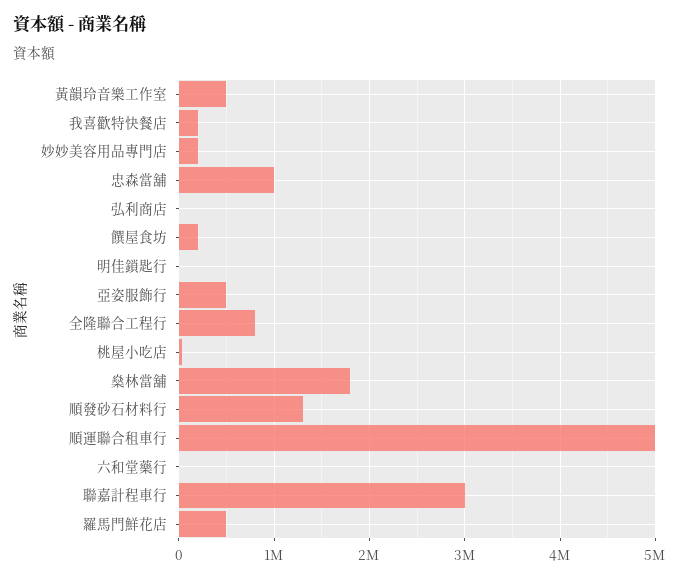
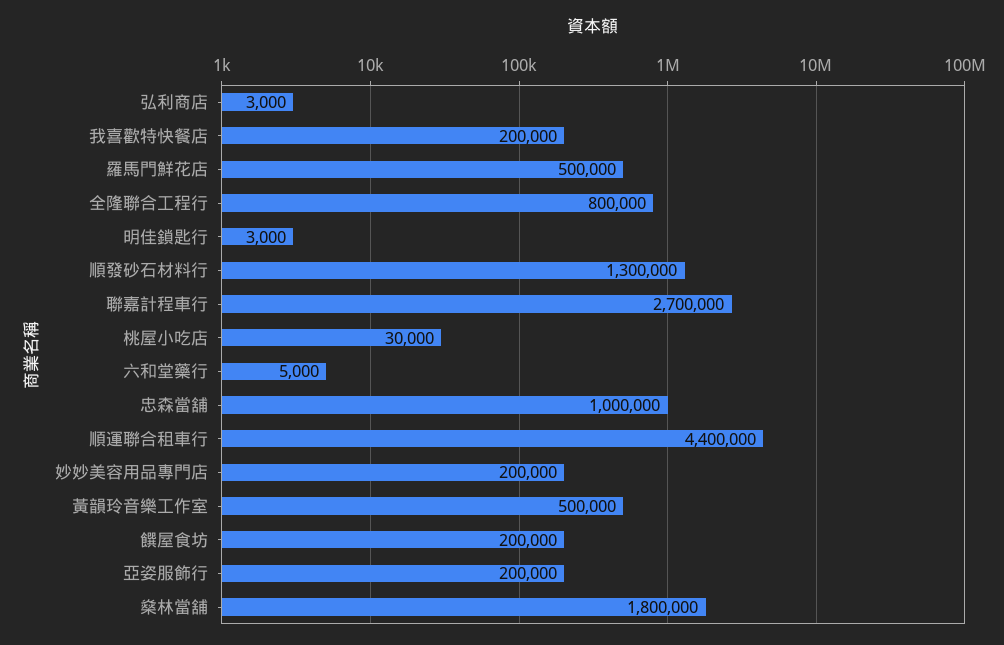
  {
    "黃韻玲音樂工作室": 500000,
    "我喜歡特快餐店": 200000,
    "妙妙美容用品專門店": 200000,
    "忠森當舖": 1000000,
    "弘利商店": 3000,
    "饌屋食坊": 200000,
    "明佳鎖匙行": 3000,
-   "亞姿服飾行": 500000,
+   "亞姿服飾行": 200000,
    "全隆聯合工程行": 800000,
    "桃屋小吃店": 30000,
    "燊林當舖": 1800000,
    "順發砂石材料行": 1300000,
-   "順運聯合租車行": 5000000,
+   "順運聯合租車行": 4400000,
    "六和堂藥行": 5000,
-   "聯嘉計程車行": 3000000,
+   "聯嘉計程車行": 2700000,
    "羅馬門鮮花店": 500000
  }

